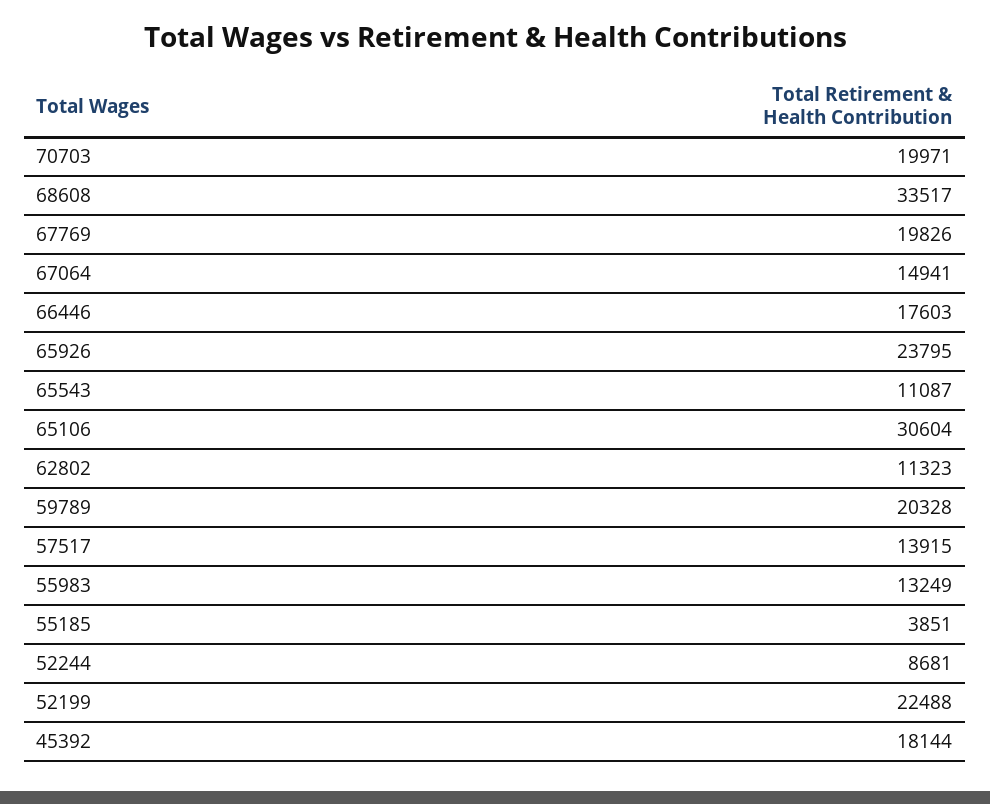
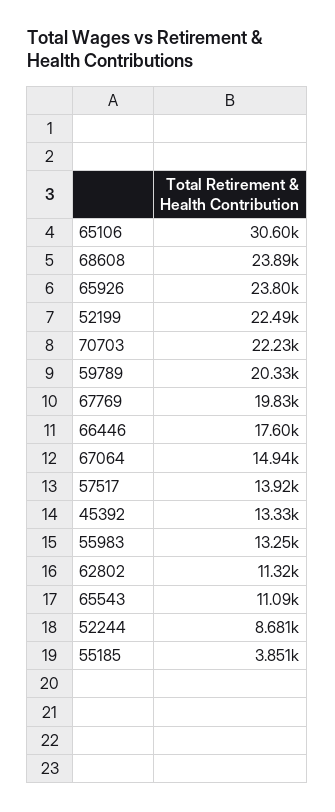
  {
-   "70703": 19971,
+   "70703": 22230,
-   "68608": 33517,
+   "68608": 23890,
    "67769": 19826,
    "67064": 14941,
    "66446": 17603,
    "65926": 23795,
    "65543": 11087,
    "65106": 30604,
    "62802": 11323,
    "59789": 20328,
    "57517": 13915,
    "55983": 13249,
    "55185": 3851,
    "52244": 8681,
    "52199": 22488,
-   "45392": 18144
+   "45392": 13330
  }

